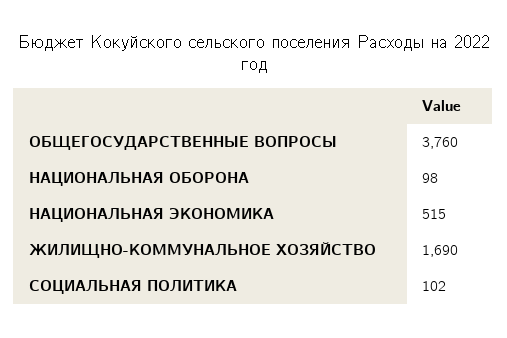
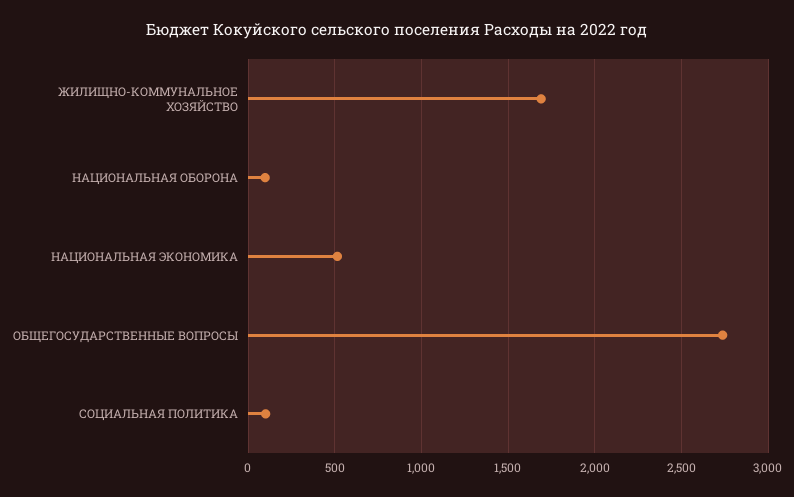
  {
-   "ОБЩЕГОСУДАРСТВЕННЫЕ ВОПРОСЫ": 3760,
+   "ОБЩЕГОСУДАРСТВЕННЫЕ ВОПРОСЫ": 2750,
    "НАЦИОНАЛЬНАЯ ОБОРОНА": 98,
    "НАЦИОНАЛЬНАЯ ЭКОНОМИКА": 515,
    "ЖИЛИЩНО-КОММУНАЛЬНОЕ ХОЗЯЙСТВО": 1690,
    "СОЦИАЛЬНАЯ ПОЛИТИКА": 102
  }

